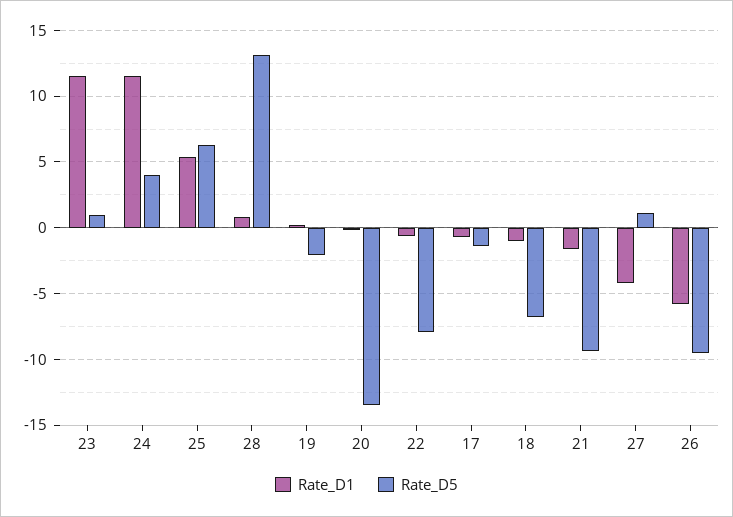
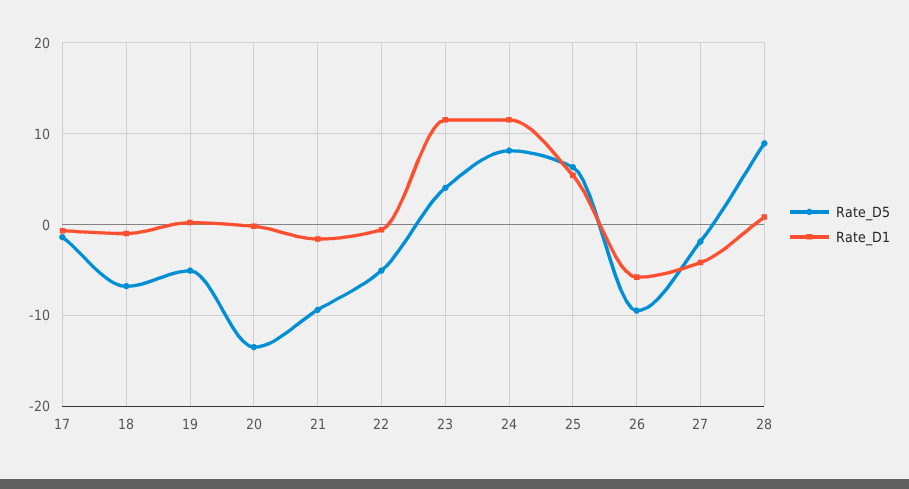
  {
    "Rate_D1": {
      "23": 11.5,
      "24": 11.5,
      "25": 5.5,
      "28": 1,
      "19": 0,
      "20": 0,
      "22": -0.5,
      "17": -0.5,
      "18": -1,
      "21": -1.5,
      "27": -4,
      "26": -6
    },
    "Rate_D5": {
-     "23": 1,
+     "23": 4,
-     "24": 4,
+     "24": 8,
      "25": 6.5,
-     "28": 13,
+     "28": 9,
-     "19": -2,
+     "19": -5,
      "20": -13.5,
-     "22": -8,
+     "22": -5,
      "17": -1.5,
      "18": -7,
      "21": -9.5,
-     "27": 1,
+     "27": -2,
      "26": -9.5
    }
  }

